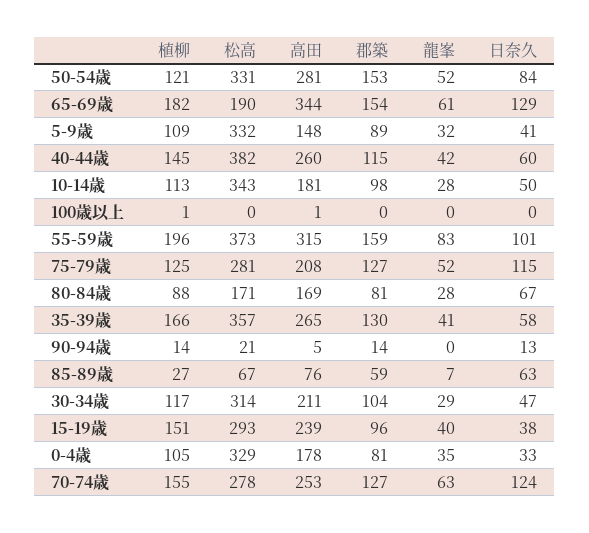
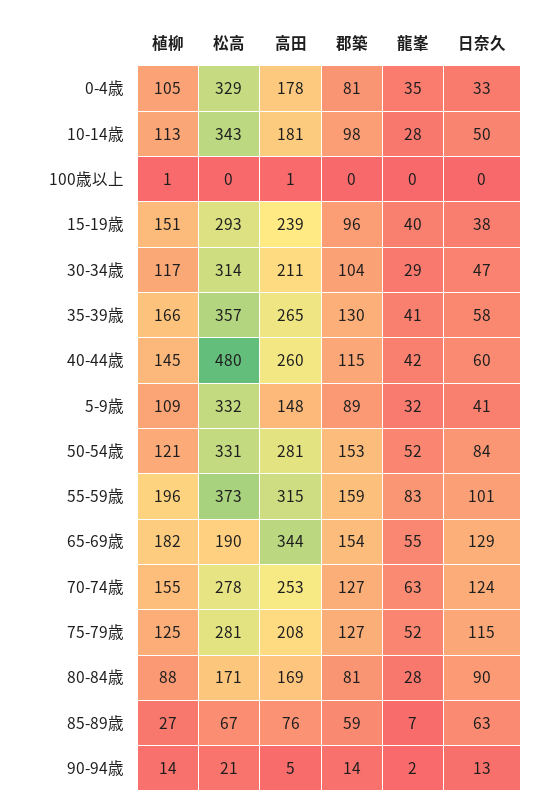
  {
    "植柳": {
      "50-54歳": 121,
      "65-69歳": 182,
      "5-9歳": 109,
      "40-44歳": 145,
      "10-14歳": 113,
      "100歳以上": 1,
      "55-59歳": 196,
      "75-79歳": 125,
      "80-84歳": 88,
      "35-39歳": 166,
      "90-94歳": 14,
      "85-89歳": 27,
      "30-34歳": 117,
      "15-19歳": 151,
      "0-4歳": 105,
      "70-74歳": 155
    },
    "松高": {
      "50-54歳": 331,
      "65-69歳": 190,
      "5-9歳": 332,
-     "40-44歳": 382,
+     "40-44歳": 480,
      "10-14歳": 343,
      "100歳以上": 0,
      "55-59歳": 373,
      "75-79歳": 281,
      "80-84歳": 171,
      "35-39歳": 357,
      "90-94歳": 21,
      "85-89歳": 67,
      "30-34歳": 314,
      "15-19歳": 293,
      "0-4歳": 329,
      "70-74歳": 278
    },
    "高田": {
      "50-54歳": 281,
      "65-69歳": 344,
      "5-9歳": 148,
      "40-44歳": 260,
      "10-14歳": 181,
      "100歳以上": 1,
      "55-59歳": 315,
      "75-79歳": 208,
      "80-84歳": 169,
      "35-39歳": 265,
      "90-94歳": 5,
      "85-89歳": 76,
      "30-34歳": 211,
      "15-19歳": 239,
      "0-4歳": 178,
      "70-74歳": 253
    },
    "郡築": {
      "50-54歳": 153,
      "65-69歳": 154,
      "5-9歳": 89,
      "40-44歳": 115,
      "10-14歳": 98,
      "100歳以上": 0,
      "55-59歳": 159,
      "75-79歳": 127,
      "80-84歳": 81,
      "35-39歳": 130,
      "90-94歳": 14,
      "85-89歳": 59,
      "30-34歳": 104,
      "15-19歳": 96,
      "0-4歳": 81,
      "70-74歳": 127
    },
    "龍峯": {
      "50-54歳": 52,
-     "65-69歳": 61,
+     "65-69歳": 55,
      "5-9歳": 32,
      "40-44歳": 42,
      "10-14歳": 28,
      "100歳以上": 0,
      "55-59歳": 83,
      "75-79歳": 52,
      "80-84歳": 28,
      "35-39歳": 41,
-     "90-94歳": 0,
+     "90-94歳": 2,
      "85-89歳": 7,
      "30-34歳": 29,
      "15-19歳": 40,
      "0-4歳": 35,
      "70-74歳": 63
    },
    "日奈久": {
      "50-54歳": 84,
      "65-69歳": 129,
      "5-9歳": 41,
      "40-44歳": 60,
      "10-14歳": 50,
      "100歳以上": 0,
      "55-59歳": 101,
      "75-79歳": 115,
-     "80-84歳": 67,
+     "80-84歳": 90,
      "35-39歳": 58,
      "90-94歳": 13,
      "85-89歳": 63,
      "30-34歳": 47,
      "15-19歳": 38,
      "0-4歳": 33,
      "70-74歳": 124
    }
  }

